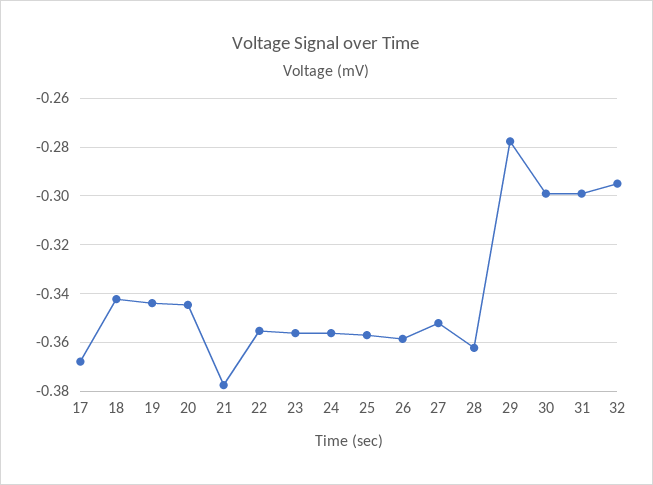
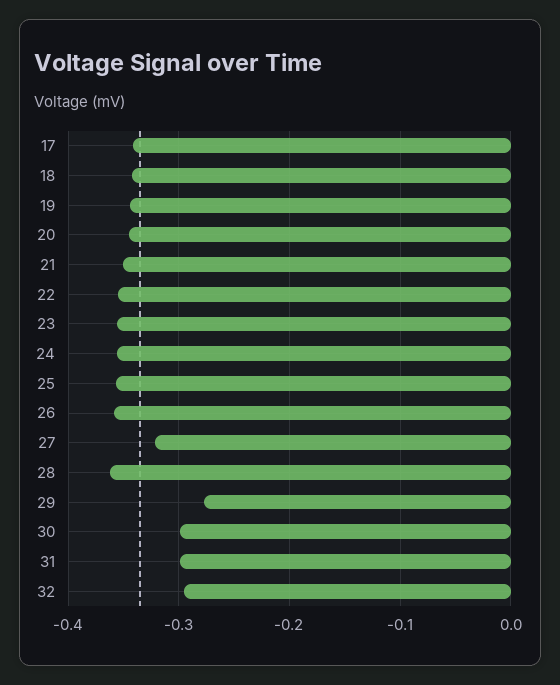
  {
-   "17": -0.3675,
+   "17": -0.34,
    "18": -0.3425,
    "19": -0.345,
    "20": -0.345,
-   "21": -0.3775,
+   "21": -0.35,
    "22": -0.355,
    "23": -0.355,
    "24": -0.355,
    "25": -0.3575,
    "26": -0.3575,
-   "27": -0.3525,
+   "27": -0.32,
    "28": -0.3625,
    "29": -0.2775,
    "30": -0.3,
    "31": -0.3,
    "32": -0.295
  }

